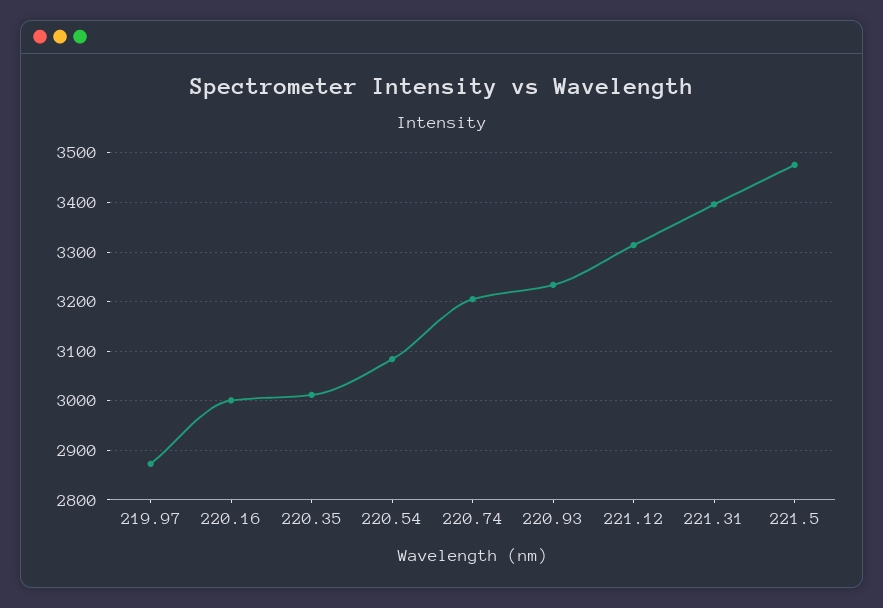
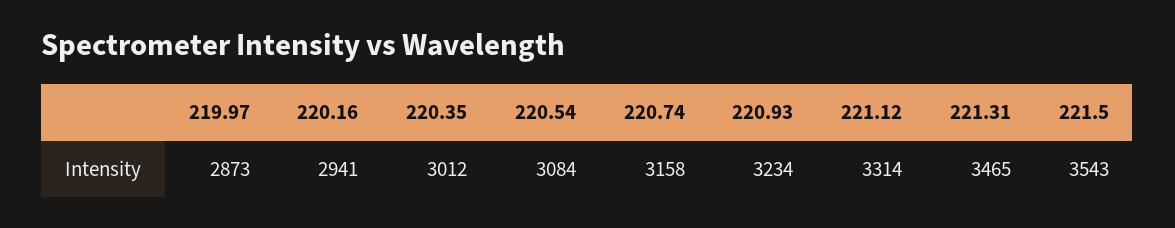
  {
    "219.97": 2873,
-   "220.16": 3000,
+   "220.16": 2941,
    "220.35": 3012,
    "220.54": 3084,
-   "220.74": 3200,
+   "220.74": 3158,
    "220.93": 3234,
    "221.12": 3314,
-   "221.31": 3400,
+   "221.31": 3465,
-   "221.5": 3480
+   "221.5": 3543
  }

